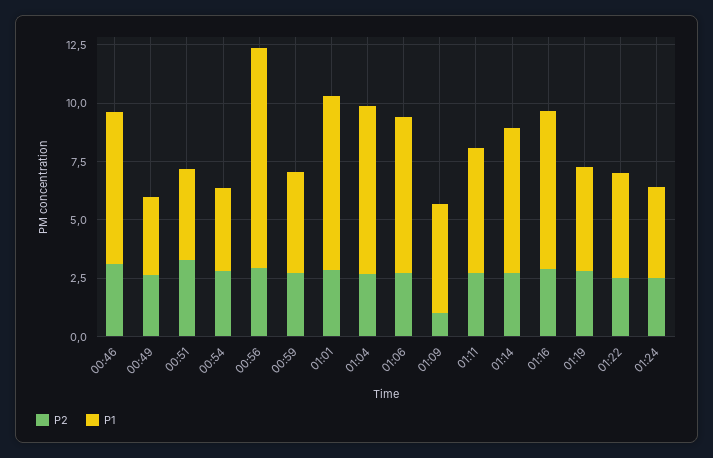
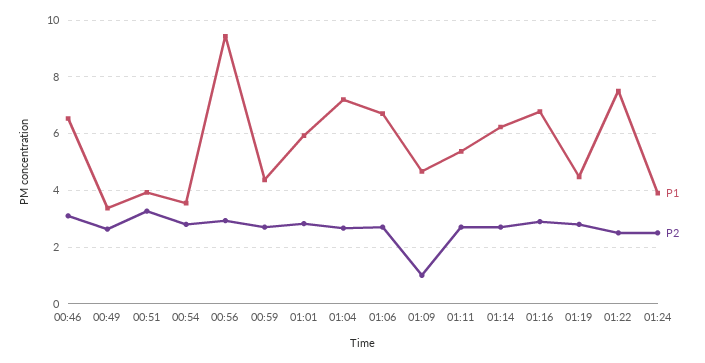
  {
    "P2": {
      "00:46": 3,
      "00:49": 2.75,
      "00:51": 3.25,
      "00:54": 2.75,
      "00:56": 3,
      "00:59": 2.75,
      "01:01": 2.75,
      "01:04": 2.75,
      "01:06": 2.75,
      "01:09": 1,
      "01:11": 2.75,
      "01:14": 2.75,
      "01:16": 3,
      "01:19": 2.75,
      "01:22": 2.5,
      "01:24": 2.5
    },
    "P1": {
      "00:46": 6.5,
      "00:49": 3.25,
      "00:51": 4,
      "00:54": 3.5,
      "00:56": 9.5,
      "00:59": 4.25,
-     "01:01": 7.5,
+     "01:01": 6,
      "01:04": 7.25,
      "01:06": 6.75,
      "01:09": 4.75,
      "01:11": 5.25,
      "01:14": 6.25,
      "01:16": 6.75,
      "01:19": 4.5,
-     "01:22": 4.5,
+     "01:22": 7.5,
      "01:24": 4
    }
  }

